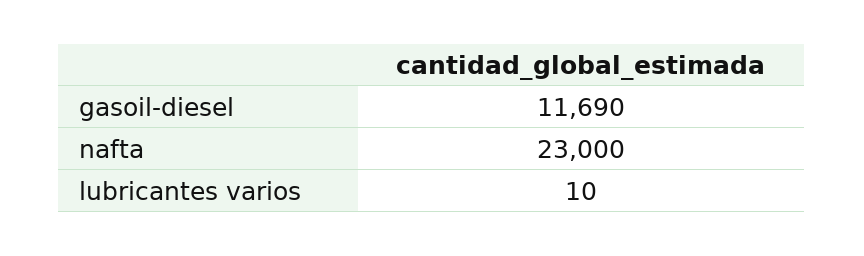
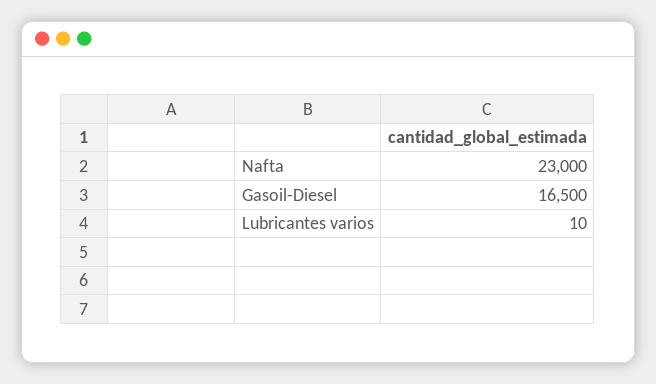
  {
-   "gasoil-diesel": 11690,
+   "gasoil-diesel": 16500,
    "nafta": 23000,
    "lubricantes varios": 10
  }

